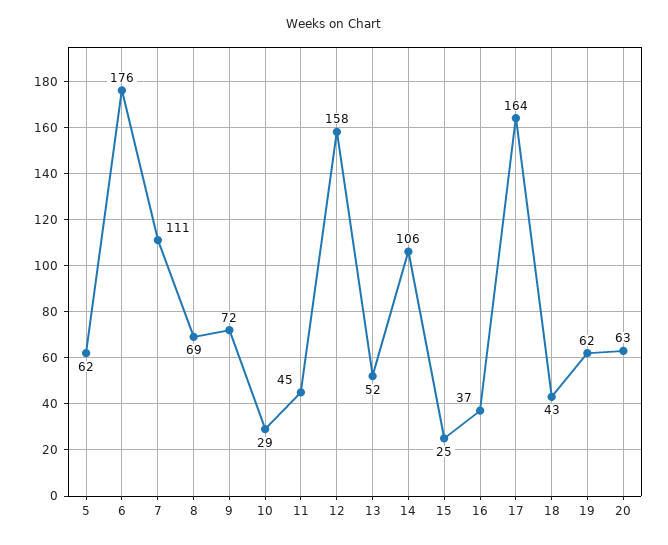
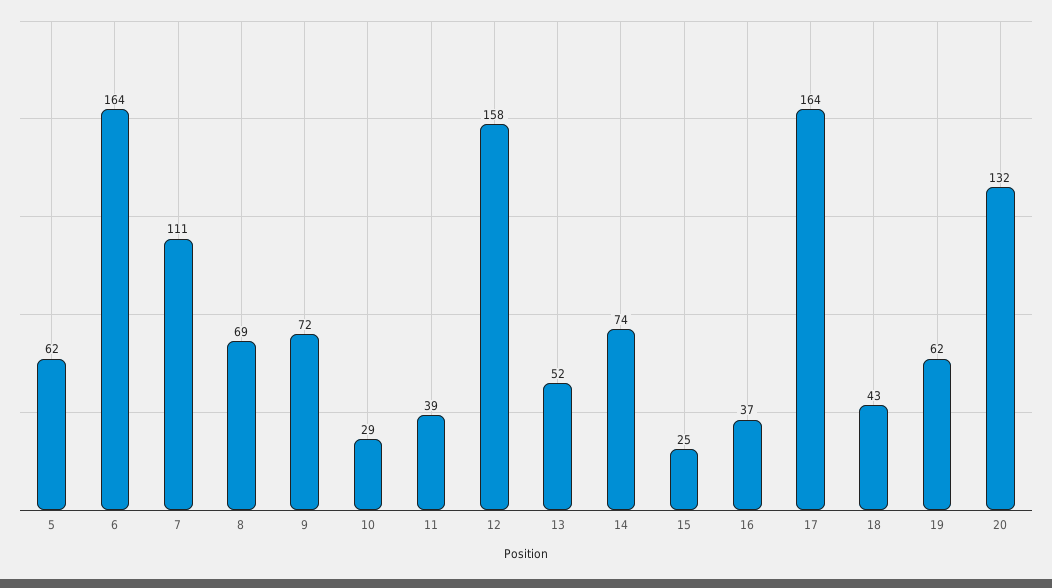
  {
    "5": 62,
-   "6": 176,
+   "6": 164,
    "7": 111,
    "8": 69,
    "9": 72,
    "10": 29,
-   "11": 45,
+   "11": 39,
    "12": 158,
    "13": 52,
-   "14": 106,
+   "14": 74,
    "15": 25,
    "16": 37,
    "17": 164,
    "18": 43,
    "19": 62,
-   "20": 63
+   "20": 132
  }

